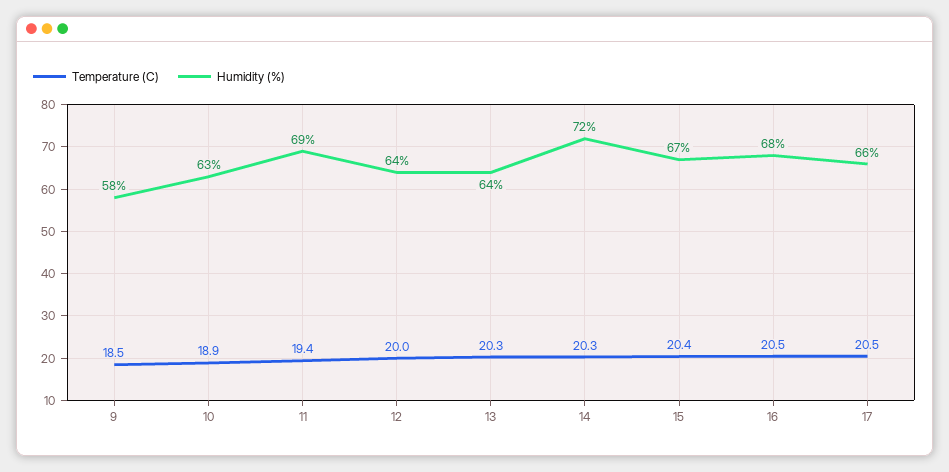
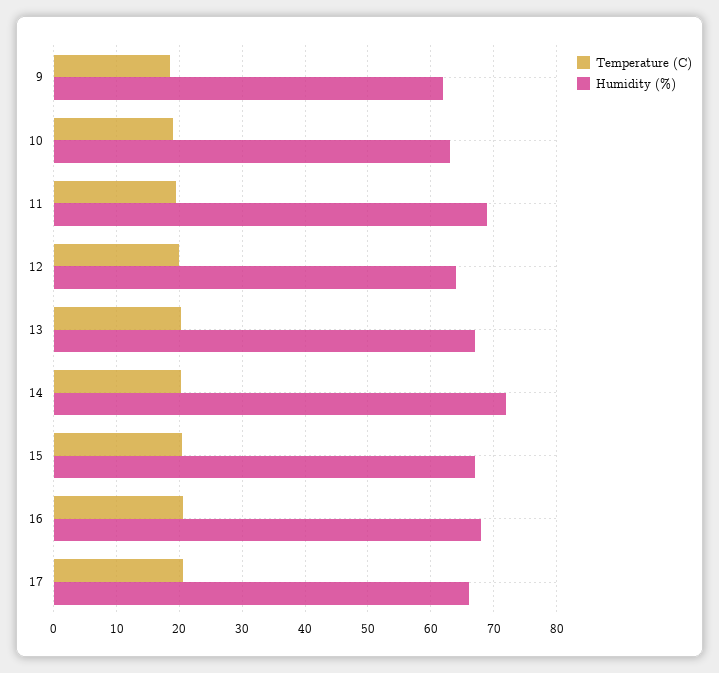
  {
    "Temperature (C)": {
      "9": 18.5,
      "10": 18.9,
      "11": 19.4,
      "12": 20,
      "13": 20.3,
      "14": 20.3,
      "15": 20.4,
      "16": 20.5,
      "17": 20.5
    },
    "Humidity (%)": {
-     "9": 58,
+     "9": 62,
      "10": 63,
      "11": 69,
      "12": 64,
-     "13": 64,
+     "13": 67,
      "14": 72,
      "15": 67,
      "16": 68,
      "17": 66
    }
  }

